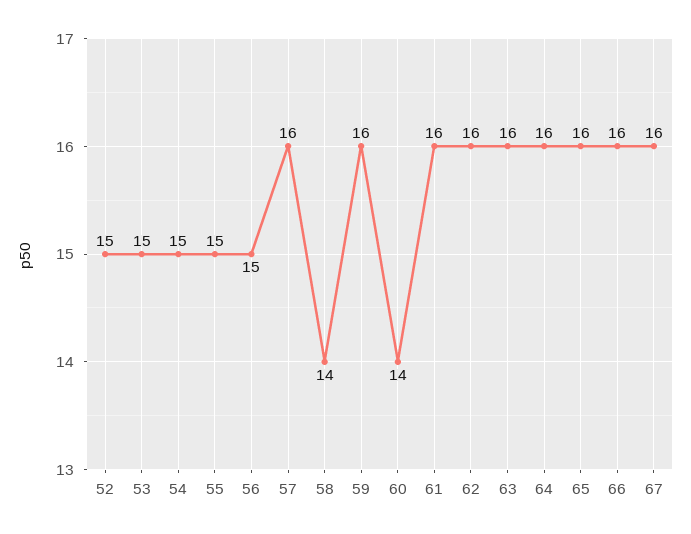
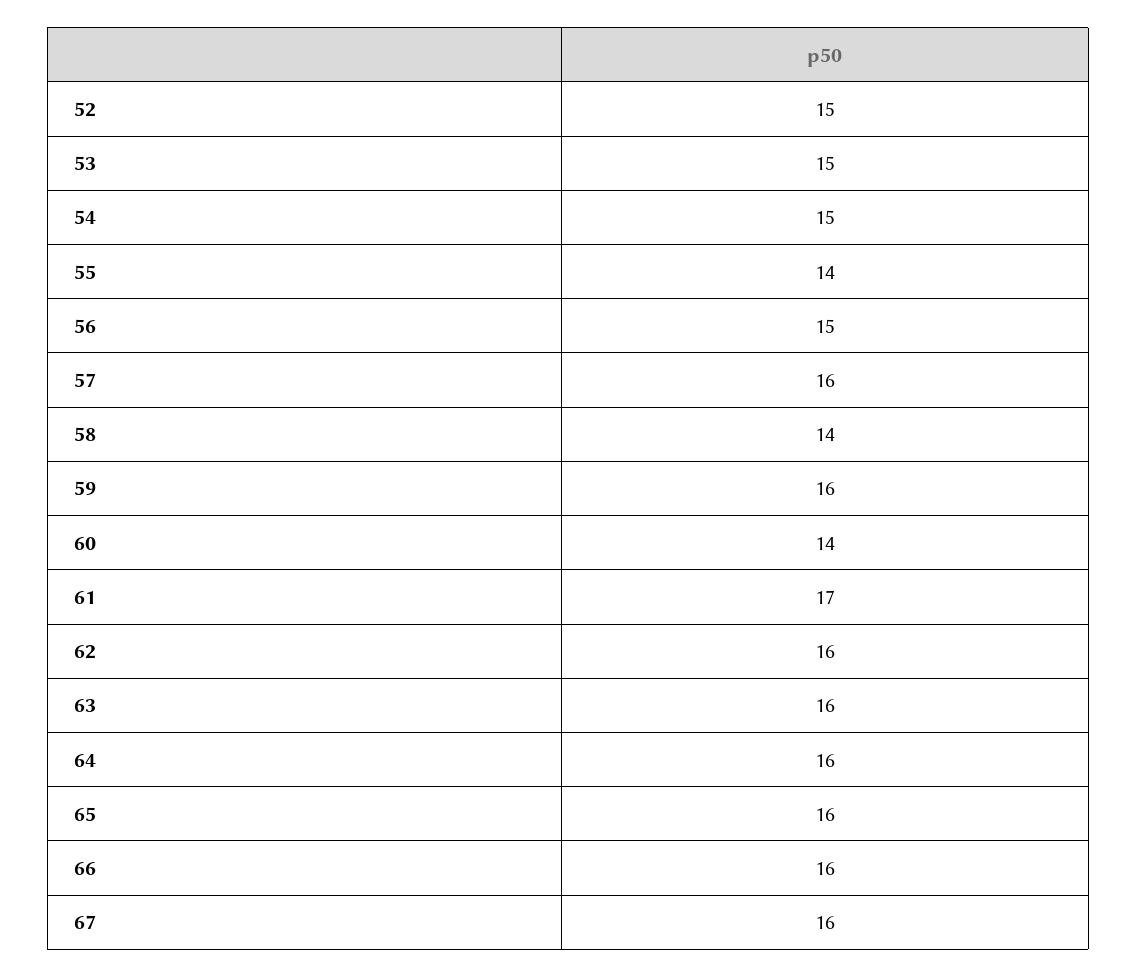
  {
    "52": 15,
    "53": 15,
    "54": 15,
-   "55": 15,
+   "55": 14,
    "56": 15,
    "57": 16,
    "58": 14,
    "59": 16,
    "60": 14,
-   "61": 16,
+   "61": 17,
    "62": 16,
    "63": 16,
    "64": 16,
    "65": 16,
    "66": 16,
    "67": 16
  }

